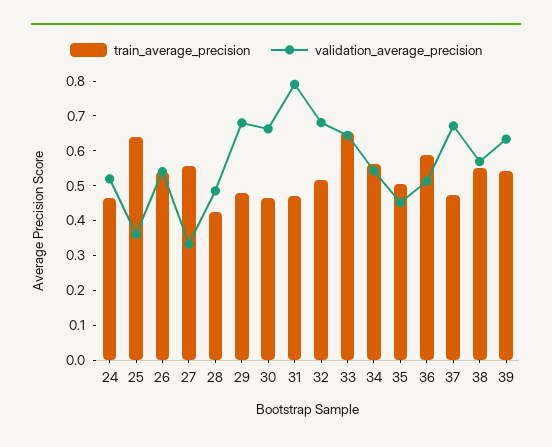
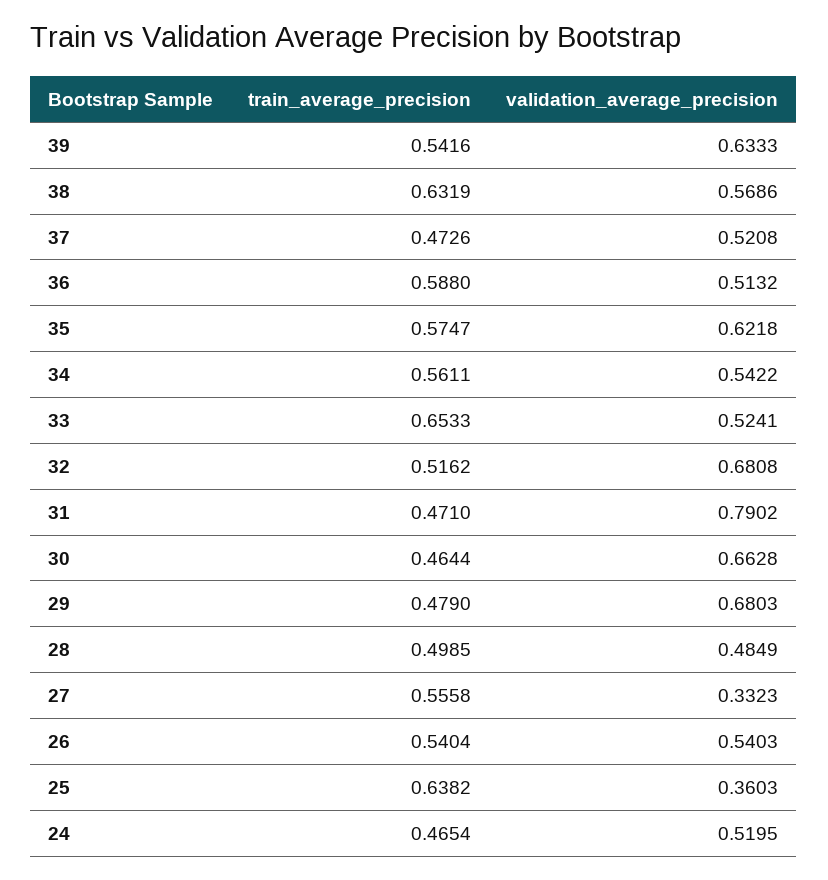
  {
    "train_average_precision": {
      "24": 0.4654,
      "25": 0.6382,
      "26": 0.5404,
      "27": 0.5558,
-     "28": 0.425,
+     "28": 0.4985,
      "29": 0.479,
      "30": 0.4644,
      "31": 0.471,
      "32": 0.5162,
      "33": 0.6533,
      "34": 0.5611,
-     "35": 0.5,
+     "35": 0.5747,
      "36": 0.588,
      "37": 0.4726,
-     "38": 0.55,
+     "38": 0.6319,
      "39": 0.5416
    },
    "validation_average_precision": {
      "24": 0.5195,
      "25": 0.3603,
      "26": 0.5403,
      "27": 0.3323,
      "28": 0.4849,
      "29": 0.6803,
      "30": 0.6628,
      "31": 0.7902,
      "32": 0.6808,
-     "33": 0.65,
+     "33": 0.5241,
      "34": 0.5422,
-     "35": 0.45,
+     "35": 0.6218,
      "36": 0.5132,
-     "37": 0.675,
+     "37": 0.5208,
      "38": 0.5686,
      "39": 0.6333
    }
  }

